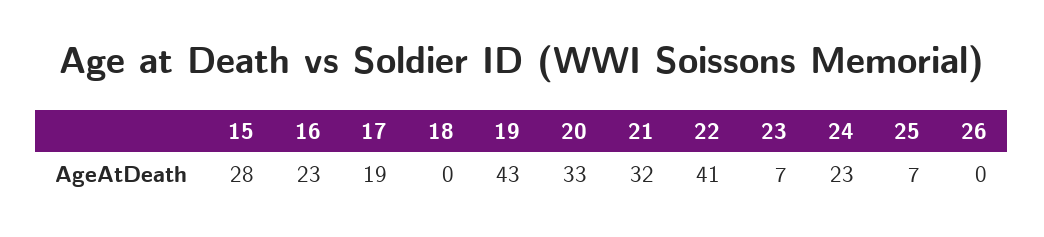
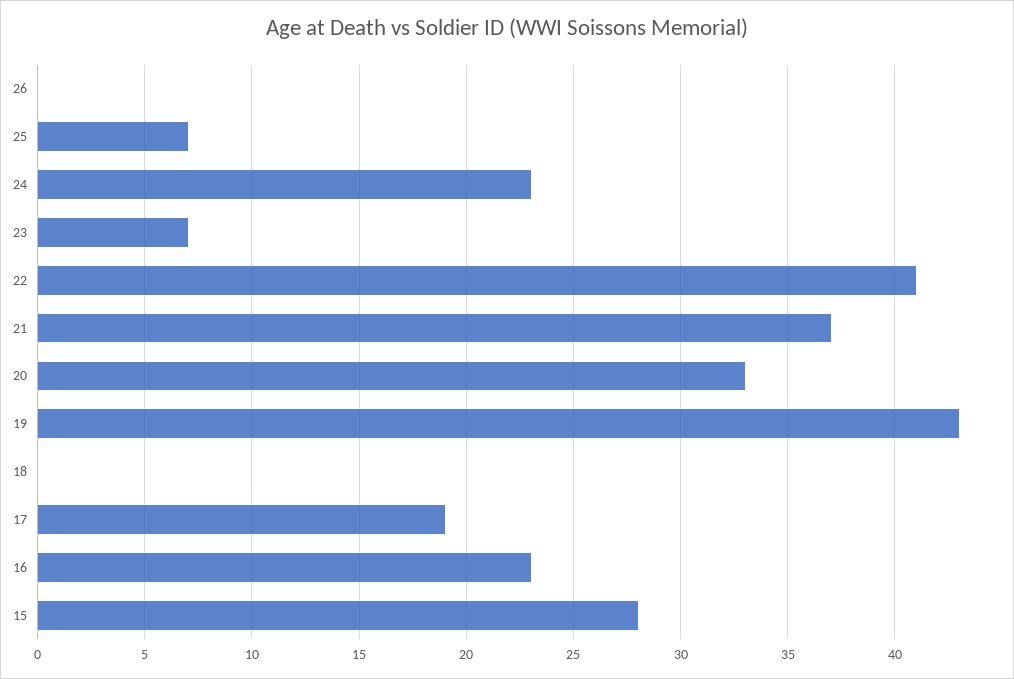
  {
    "15": 28,
    "16": 23,
    "17": 19,
    "18": 0,
    "19": 43,
    "20": 33,
-   "21": 32,
+   "21": 37,
    "22": 41,
    "23": 7,
    "24": 23,
    "25": 7,
    "26": 0
  }

